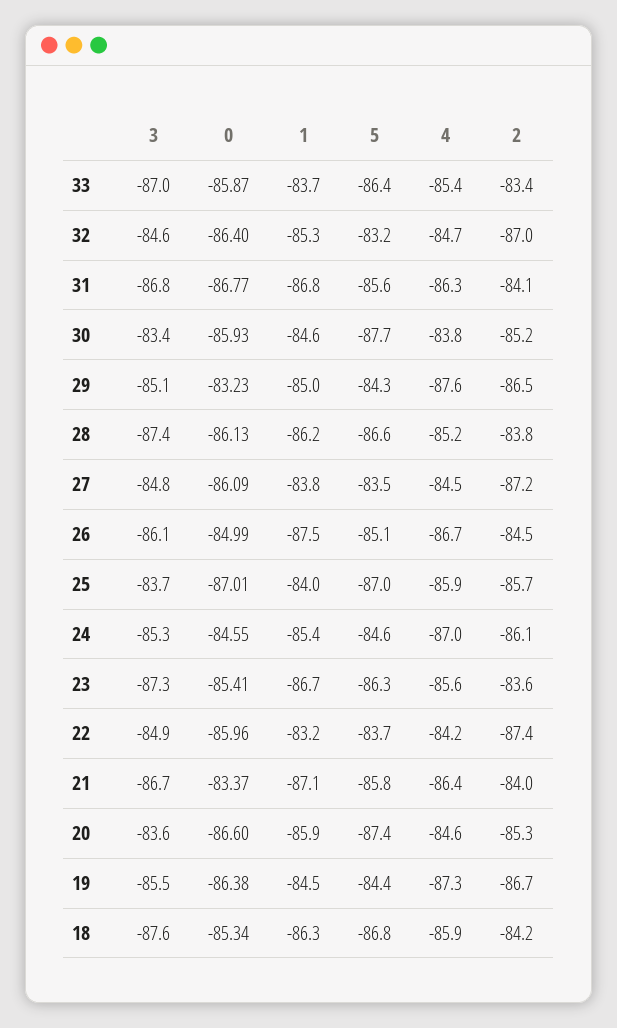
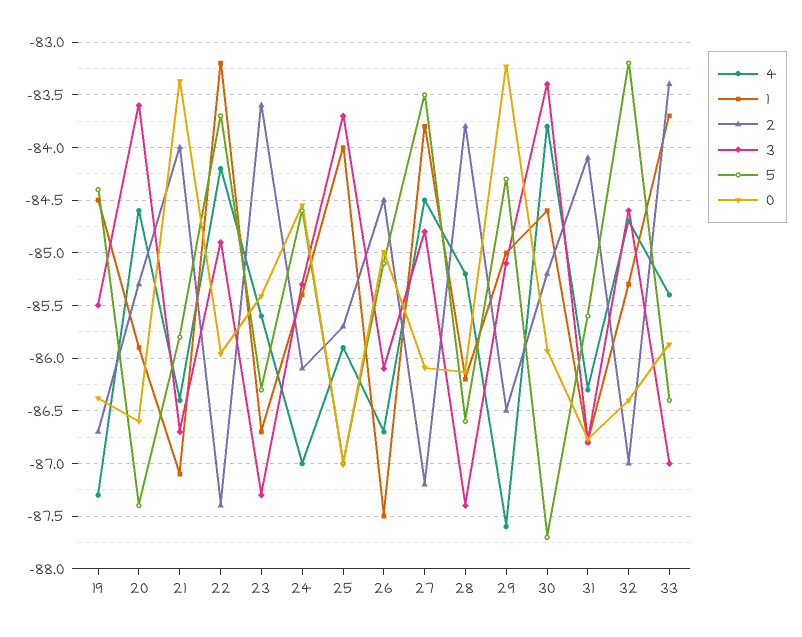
  {
    "3": {
      "33": -87,
      "32": -84.6,
      "31": -86.8,
      "30": -83.4,
      "29": -85.1,
      "28": -87.4,
      "27": -84.8,
      "26": -86.1,
      "25": -83.7,
      "24": -85.3,
      "23": -87.3,
      "22": -84.9,
      "21": -86.7,
      "20": -83.6,
-     "19": -85.5,
+     "19": -85.5
-     "18": -87.6
    },
    "0": {
      "33": -85.87,
      "32": -86.4,
      "31": -86.77,
      "30": -85.93,
      "29": -83.23,
      "28": -86.13,
      "27": -86.09,
      "26": -84.99,
      "25": -87.01,
      "24": -84.55,
      "23": -85.41,
      "22": -85.96,
      "21": -83.37,
      "20": -86.6,
-     "19": -86.38,
+     "19": -86.38
-     "18": -85.34
    },
    "1": {
      "33": -83.7,
      "32": -85.3,
      "31": -86.8,
      "30": -84.6,
      "29": -85,
      "28": -86.2,
      "27": -83.8,
      "26": -87.5,
      "25": -84,
      "24": -85.4,
      "23": -86.7,
      "22": -83.2,
      "21": -87.1,
      "20": -85.9,
-     "19": -84.5,
+     "19": -84.5
-     "18": -86.3
    },
    "5": {
      "33": -86.4,
      "32": -83.2,
      "31": -85.6,
      "30": -87.7,
      "29": -84.3,
      "28": -86.6,
      "27": -83.5,
      "26": -85.1,
      "25": -87,
      "24": -84.6,
      "23": -86.3,
      "22": -83.7,
      "21": -85.8,
      "20": -87.4,
-     "19": -84.4,
+     "19": -84.4
-     "18": -86.8
    },
    "4": {
      "33": -85.4,
      "32": -84.7,
      "31": -86.3,
      "30": -83.8,
      "29": -87.6,
      "28": -85.2,
      "27": -84.5,
      "26": -86.7,
      "25": -85.9,
      "24": -87,
      "23": -85.6,
      "22": -84.2,
      "21": -86.4,
      "20": -84.6,
-     "19": -87.3,
+     "19": -87.3
-     "18": -85.9
    },
    "2": {
      "33": -83.4,
      "32": -87,
      "31": -84.1,
      "30": -85.2,
      "29": -86.5,
      "28": -83.8,
      "27": -87.2,
      "26": -84.5,
      "25": -85.7,
      "24": -86.1,
      "23": -83.6,
      "22": -87.4,
      "21": -84,
      "20": -85.3,
-     "19": -86.7,
+     "19": -86.7
-     "18": -84.2
    }
  }

